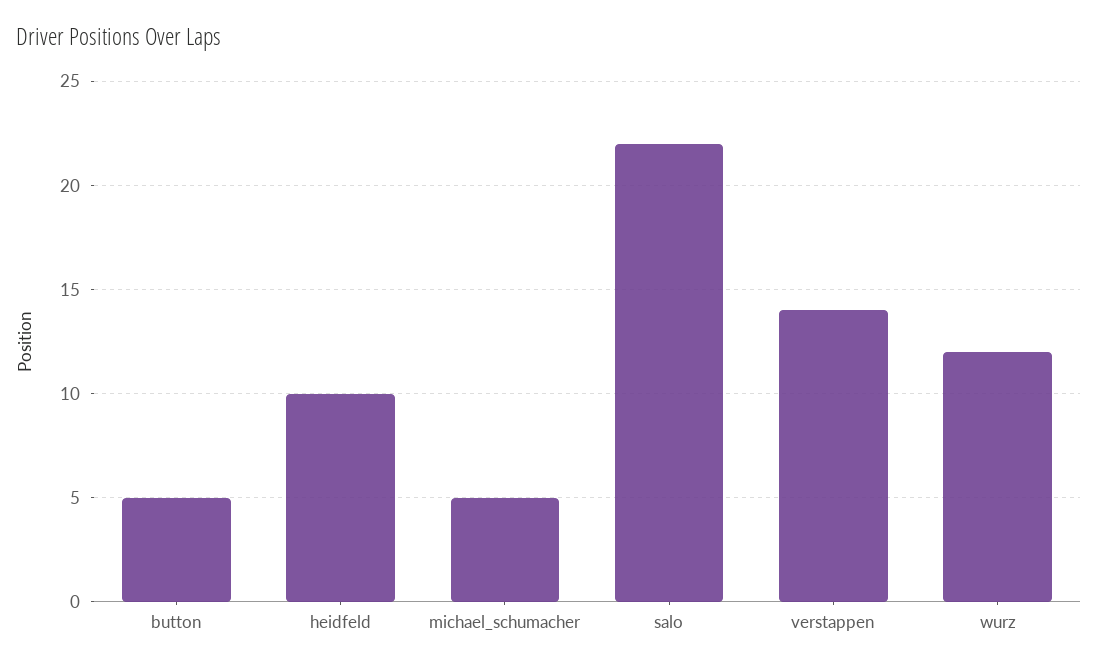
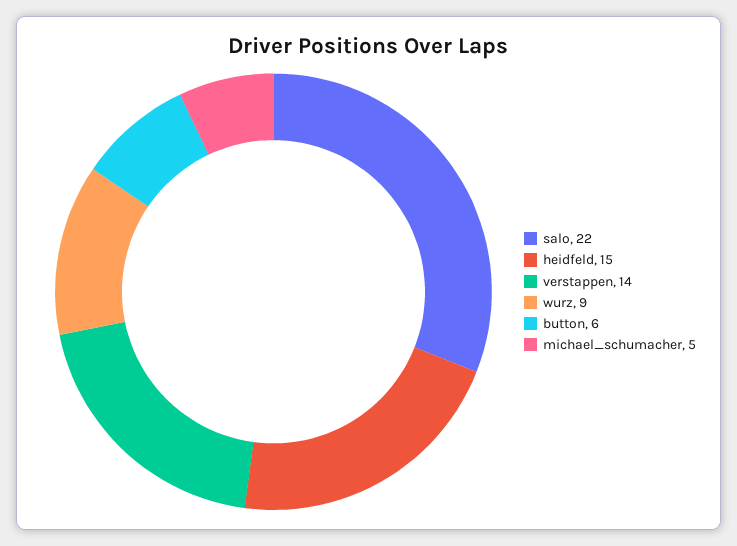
  {
-   "button": 5,
+   "button": 6,
-   "heidfeld": 10,
+   "heidfeld": 15,
    "michael_schumacher": 5,
    "salo": 22,
    "verstappen": 14,
-   "wurz": 12
+   "wurz": 9
  }

